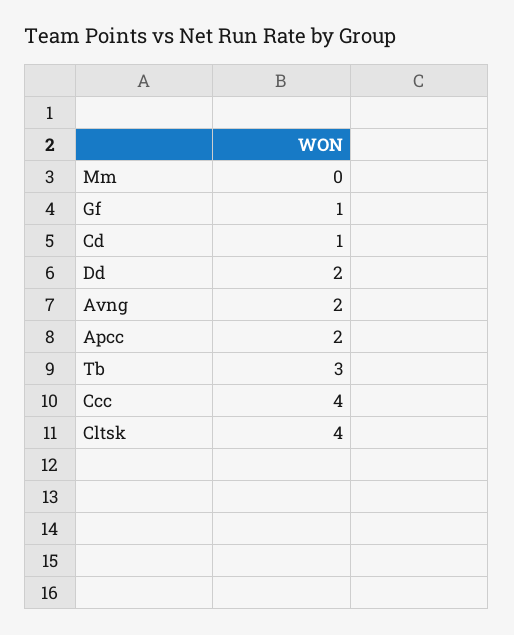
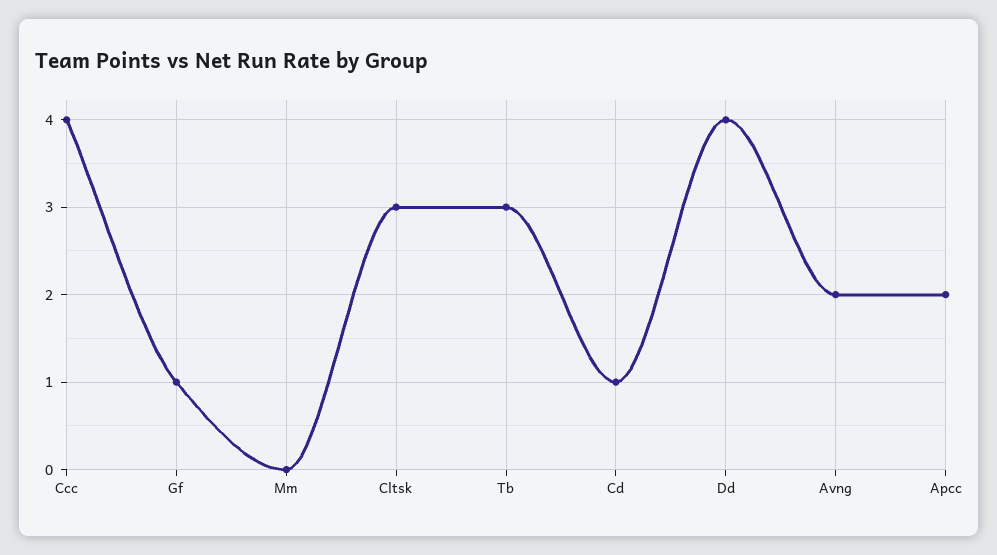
  {
    "Mm": 0,
    "Gf": 1,
    "Cd": 1,
-   "Dd": 2,
+   "Dd": 4,
    "Avng": 2,
    "Apcc": 2,
    "Tb": 3,
    "Ccc": 4,
-   "Cltsk": 4
+   "Cltsk": 3
  }

